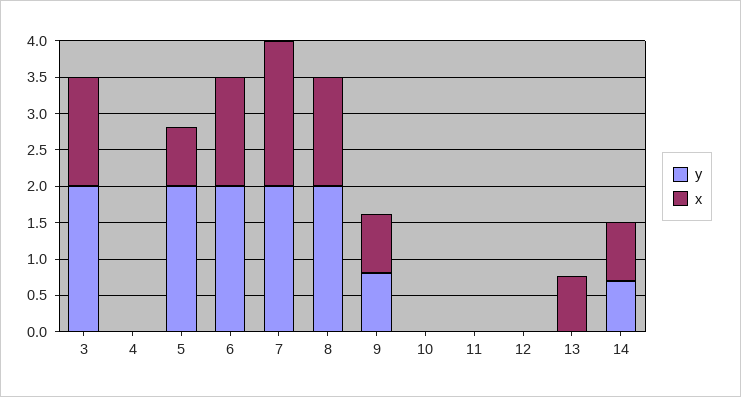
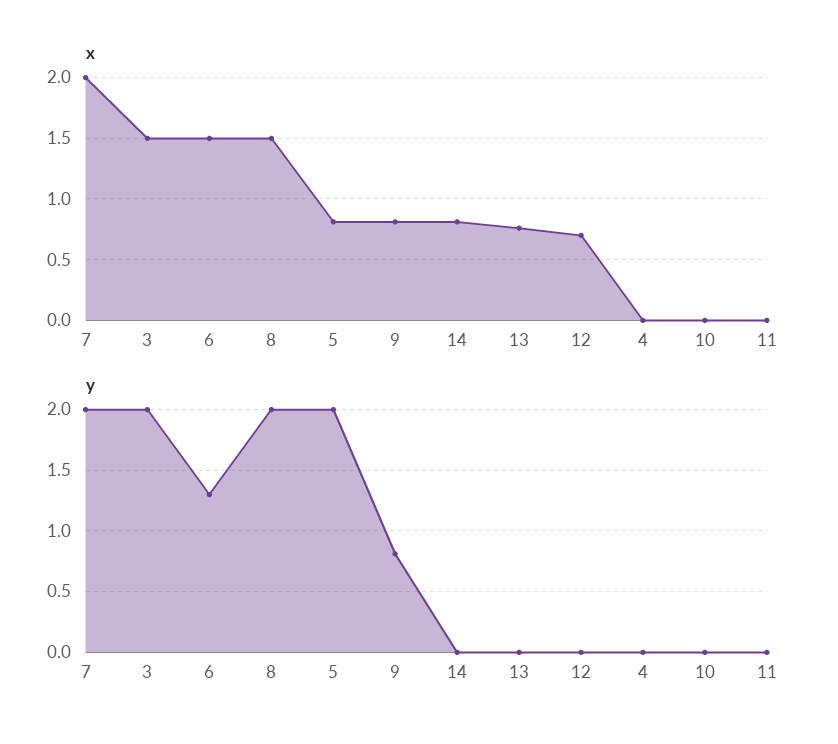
  {
    "y": {
      "3": 2,
      "4": 0,
      "5": 2,
-     "6": 2,
+     "6": 1.3,
      "7": 2,
      "8": 2,
      "9": 0.8,
      "10": 0,
      "11": 0,
      "12": 0,
      "13": 0,
-     "14": 0.75
+     "14": 0
    },
    "x": {
      "3": 1.5,
      "4": 0,
      "5": 0.8,
      "6": 1.5,
      "7": 2,
      "8": 1.5,
      "9": 0.8,
      "10": 0,
      "11": 0,
-     "12": 0,
+     "12": 0.7,
      "13": 0.75,
      "14": 0.8
    }
  }

